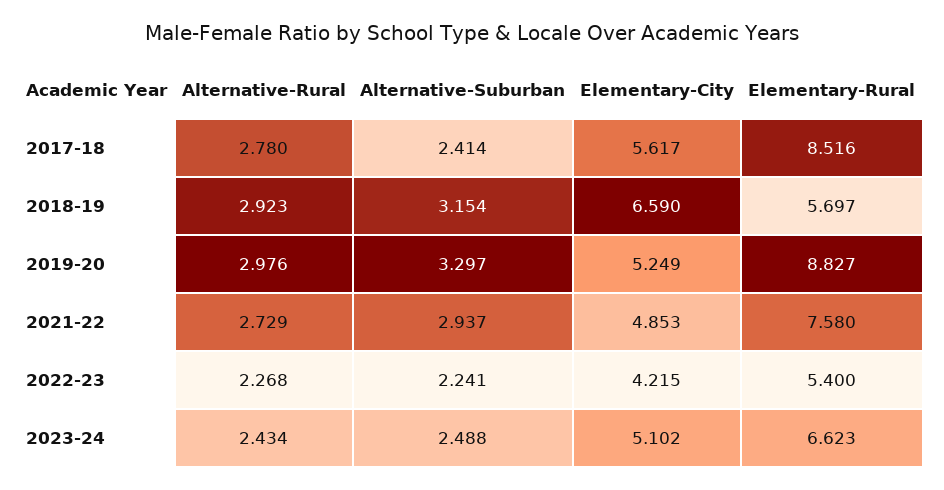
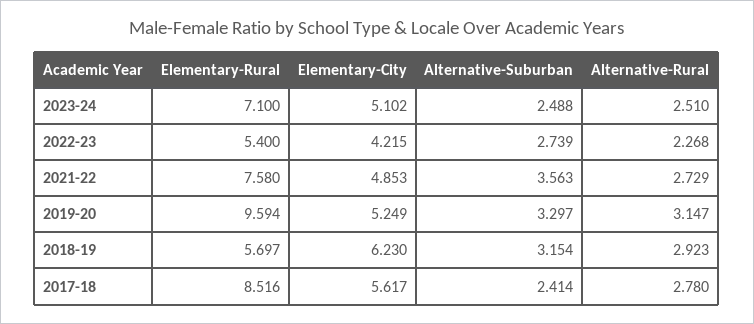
  {
    "Alternative-Rural": {
      "2017-18": 2.78,
      "2018-19": 2.923,
-     "2019-20": 2.976,
+     "2019-20": 3.147,
      "2021-22": 2.729,
      "2022-23": 2.268,
-     "2023-24": 2.434
+     "2023-24": 2.51
    },
    "Alternative-Suburban": {
      "2017-18": 2.414,
      "2018-19": 3.154,
      "2019-20": 3.297,
-     "2021-22": 2.937,
+     "2021-22": 3.563,
-     "2022-23": 2.241,
+     "2022-23": 2.739,
      "2023-24": 2.488
    },
    "Elementary-City": {
      "2017-18": 5.617,
-     "2018-19": 6.59,
+     "2018-19": 6.23,
      "2019-20": 5.249,
      "2021-22": 4.853,
      "2022-23": 4.215,
      "2023-24": 5.102
    },
    "Elementary-Rural": {
      "2017-18": 8.516,
      "2018-19": 5.697,
-     "2019-20": 8.827,
+     "2019-20": 9.594,
      "2021-22": 7.58,
      "2022-23": 5.4,
-     "2023-24": 6.623
+     "2023-24": 7.1
    }
  }

